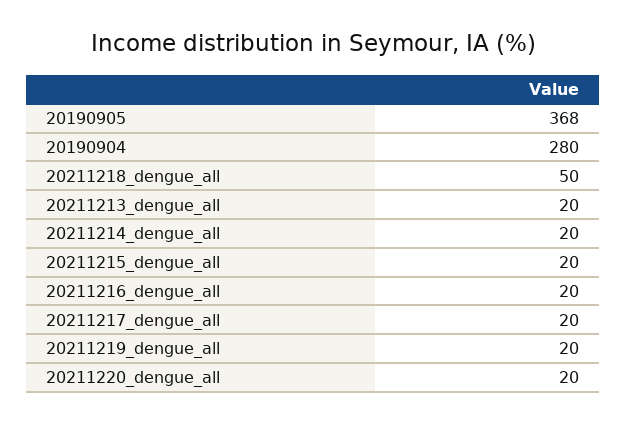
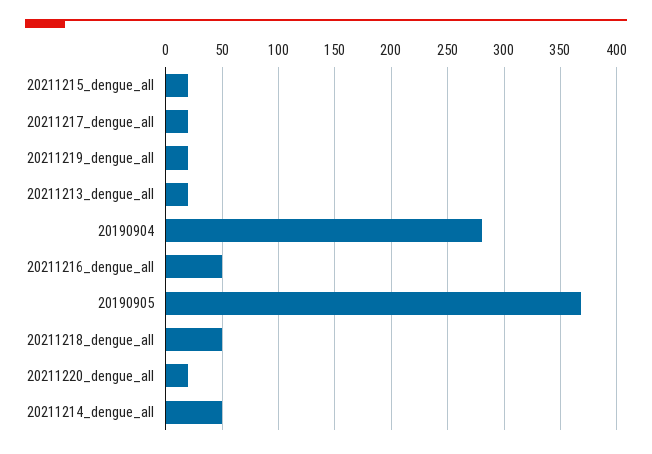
  {
    "20190905": 368,
    "20190904": 280,
    "20211218_dengue_all": 50,
    "20211213_dengue_all": 20,
-   "20211214_dengue_all": 20,
+   "20211214_dengue_all": 50,
    "20211215_dengue_all": 20,
-   "20211216_dengue_all": 20,
+   "20211216_dengue_all": 50,
    "20211217_dengue_all": 20,
    "20211219_dengue_all": 20,
    "20211220_dengue_all": 20
  }

